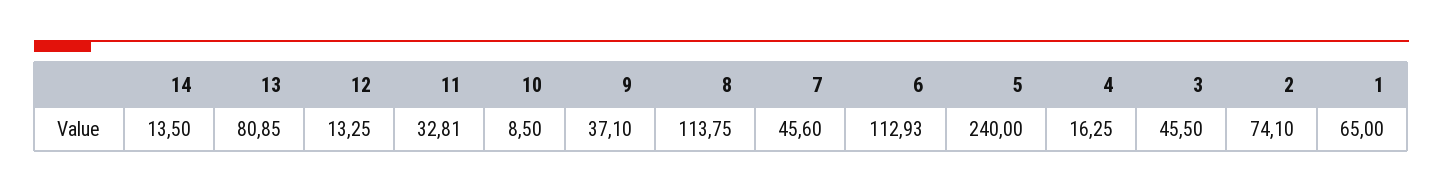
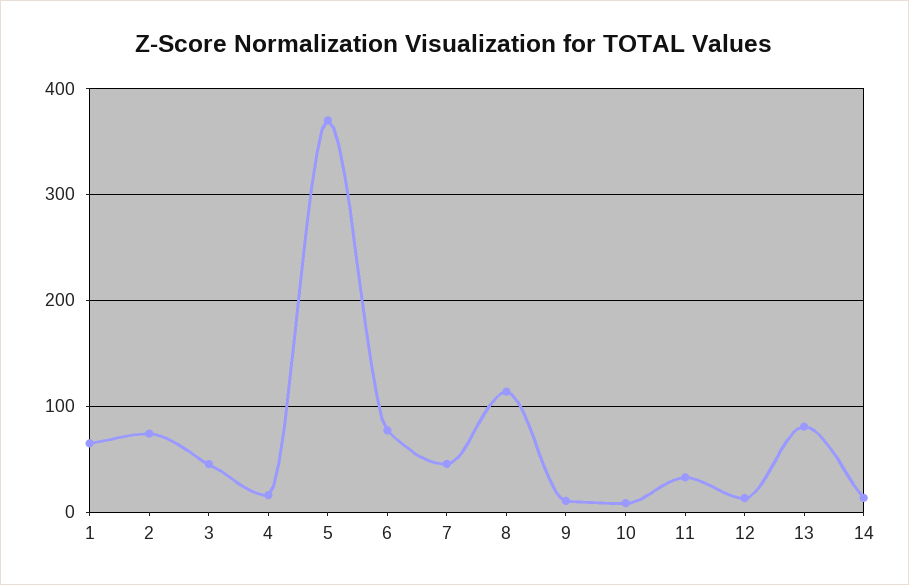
  {
    "14": 13.5,
    "13": 80.85,
    "12": 13.25,
    "11": 32.81,
    "10": 8.5,
-   "9": 37.1,
+   "9": 10,
    "8": 113.75,
    "7": 45.6,
-   "6": 112.93,
+   "6": 80,
-   "5": 240,
+   "5": 370,
    "4": 16.25,
    "3": 45.5,
    "2": 74.1,
    "1": 65
  }

